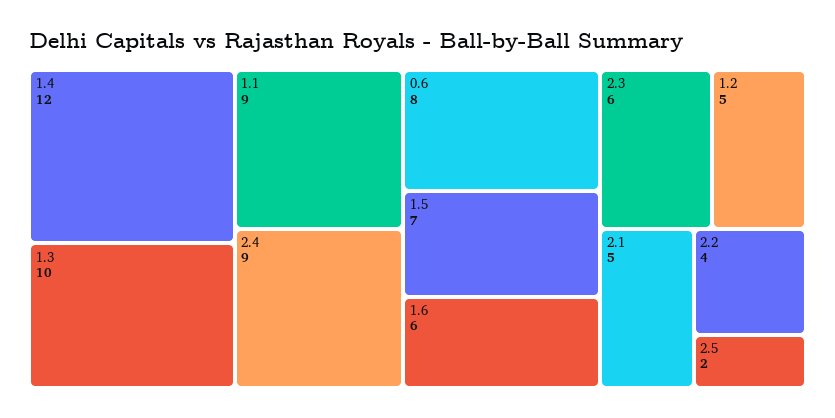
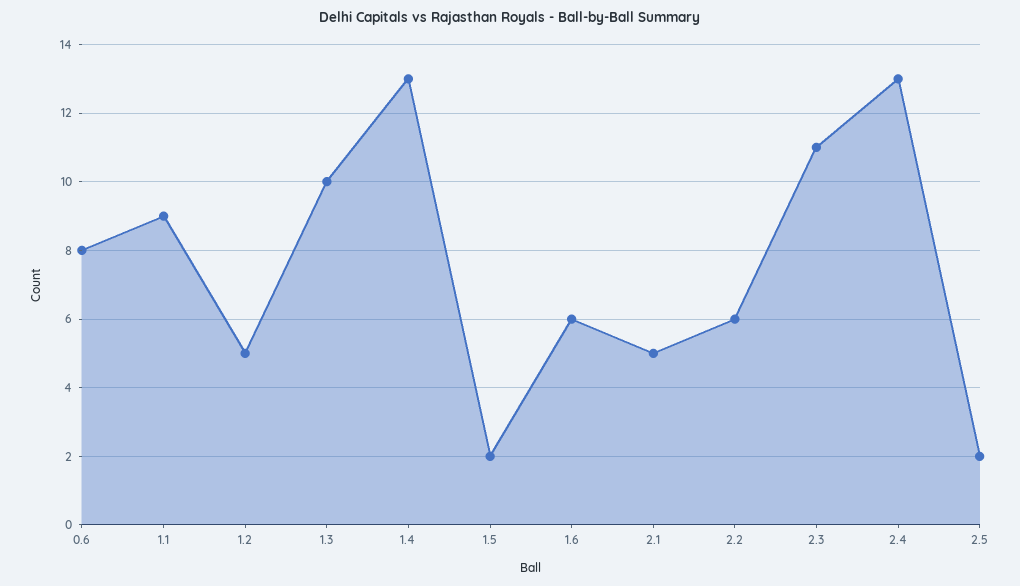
  {
-   "1.4": 12,
+   "1.4": 13,
    "1.3": 10,
    "1.1": 9,
-   "2.4": 9,
+   "2.4": 13,
    "0.6": 8,
-   "1.5": 7,
+   "1.5": 2,
    "1.6": 6,
-   "2.3": 6,
+   "2.3": 11,
    "1.2": 5,
    "2.1": 5,
-   "2.2": 4,
+   "2.2": 6,
    "2.5": 2
  }

